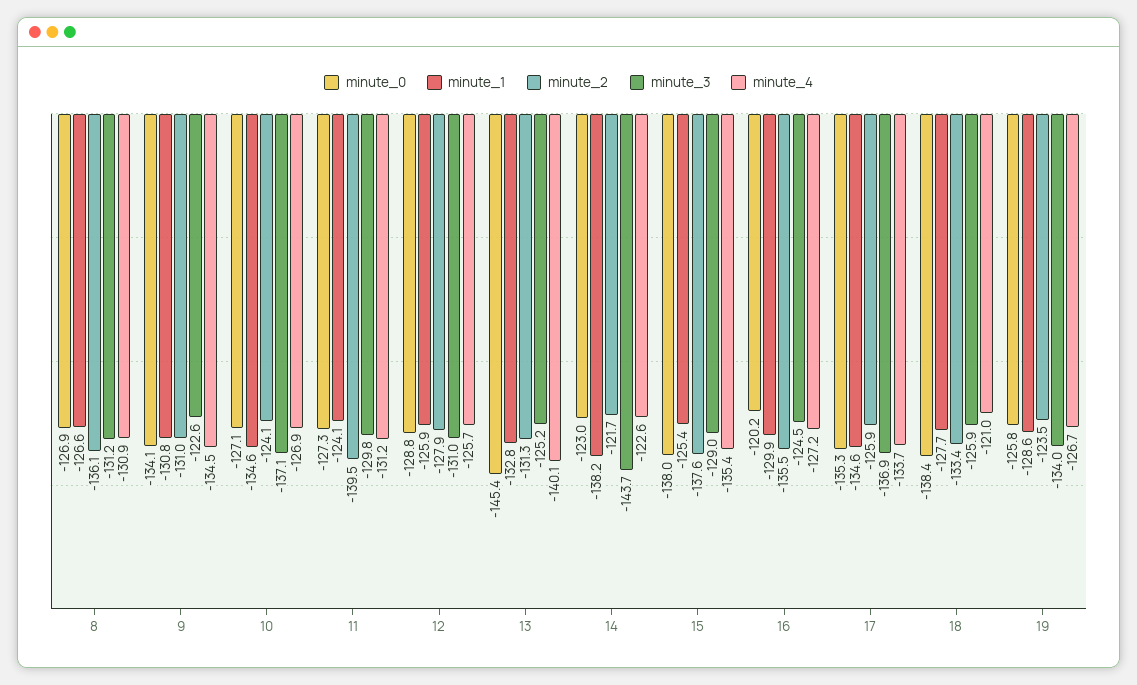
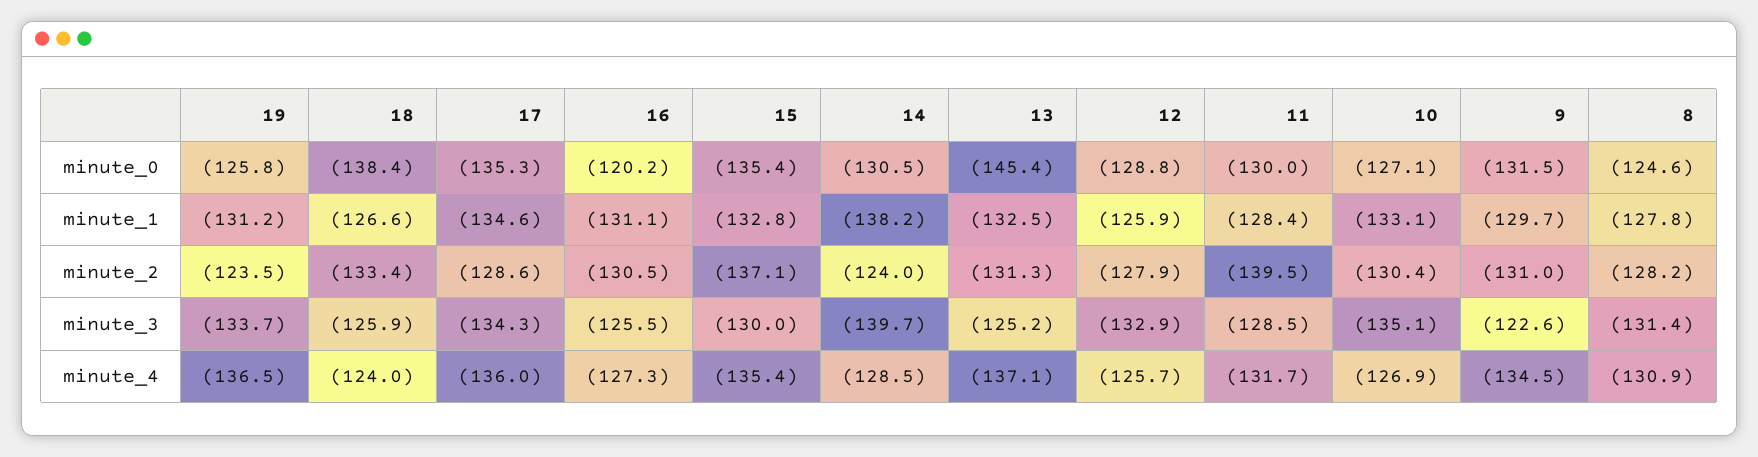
  {
    "minute_0": {
-     "8": -126.9,
+     "8": -124.6,
-     "9": -134.1,
+     "9": -131.5,
      "10": -127.1,
-     "11": -127.3,
+     "11": -130,
      "12": -128.8,
      "13": -145.4,
-     "14": -123,
+     "14": -130.5,
-     "15": -138,
+     "15": -135.4,
      "16": -120.2,
      "17": -135.3,
      "18": -138.4,
      "19": -125.8
    },
    "minute_1": {
-     "8": -126.6,
+     "8": -127.8,
-     "9": -130.8,
+     "9": -129.7,
-     "10": -134.6,
+     "10": -133.1,
-     "11": -124.1,
+     "11": -128.4,
      "12": -125.9,
-     "13": -132.8,
+     "13": -132.5,
      "14": -138.2,
-     "15": -125.4,
+     "15": -132.8,
-     "16": -129.9,
+     "16": -131.1,
      "17": -134.6,
-     "18": -127.7,
+     "18": -126.6,
-     "19": -128.6
+     "19": -131.2
    },
    "minute_2": {
-     "8": -136.1,
+     "8": -128.2,
      "9": -131,
-     "10": -124.1,
+     "10": -130.4,
      "11": -139.5,
      "12": -127.9,
      "13": -131.3,
-     "14": -121.7,
+     "14": -124,
-     "15": -137.6,
+     "15": -137.1,
-     "16": -135.5,
+     "16": -130.5,
-     "17": -125.9,
+     "17": -128.6,
      "18": -133.4,
      "19": -123.5
    },
    "minute_3": {
-     "8": -131.2,
+     "8": -131.4,
      "9": -122.6,
-     "10": -137.1,
+     "10": -135.1,
-     "11": -129.8,
+     "11": -128.5,
-     "12": -131,
+     "12": -132.9,
      "13": -125.2,
-     "14": -143.7,
+     "14": -139.7,
-     "15": -129,
+     "15": -130,
-     "16": -124.5,
+     "16": -125.5,
-     "17": -136.9,
+     "17": -134.3,
      "18": -125.9,
-     "19": -134
+     "19": -133.7
    },
    "minute_4": {
      "8": -130.9,
      "9": -134.5,
      "10": -126.9,
-     "11": -131.2,
+     "11": -131.7,
      "12": -125.7,
-     "13": -140.1,
+     "13": -137.1,
-     "14": -122.6,
+     "14": -128.5,
      "15": -135.4,
-     "16": -127.2,
+     "16": -127.3,
-     "17": -133.7,
+     "17": -136,
-     "18": -121,
+     "18": -124,
-     "19": -126.7
+     "19": -136.5
    }
  }

